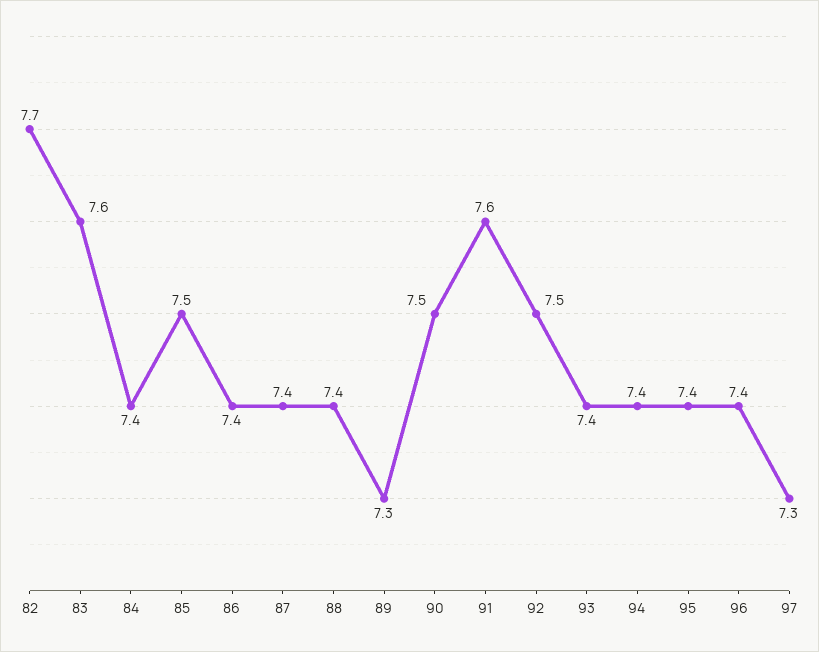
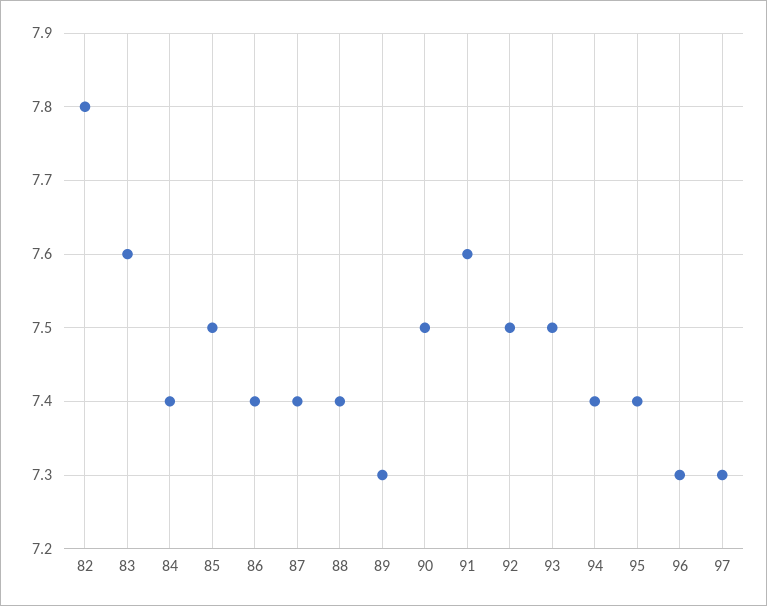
  {
-   "82": 7.7,
+   "82": 7.8,
    "83": 7.6,
    "84": 7.4,
    "85": 7.5,
    "86": 7.4,
    "87": 7.4,
    "88": 7.4,
    "89": 7.3,
    "90": 7.5,
    "91": 7.6,
    "92": 7.5,
-   "93": 7.4,
+   "93": 7.5,
    "94": 7.4,
    "95": 7.4,
-   "96": 7.4,
+   "96": 7.3,
    "97": 7.3
  }

